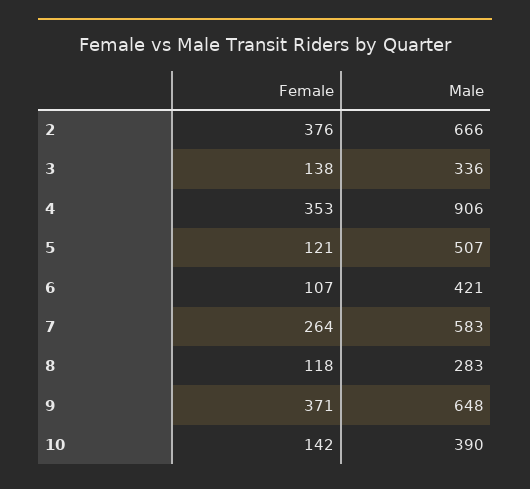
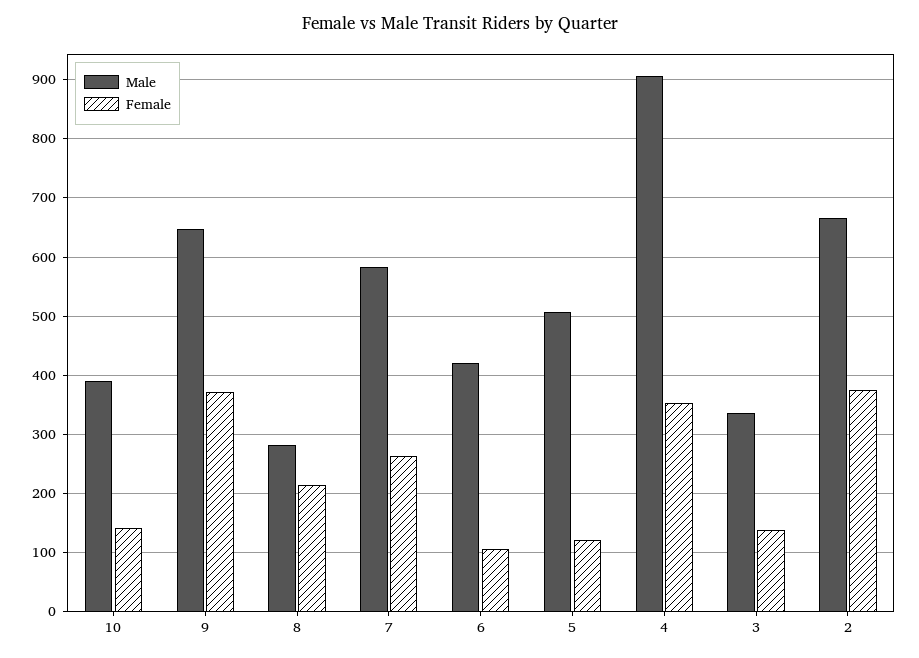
  {
    "Female": {
      "2": 376,
      "3": 138,
      "4": 353,
      "5": 121,
      "6": 107,
      "7": 264,
-     "8": 118,
+     "8": 220,
      "9": 371,
      "10": 142
    },
    "Male": {
      "2": 666,
      "3": 336,
      "4": 906,
      "5": 507,
      "6": 421,
      "7": 583,
      "8": 283,
      "9": 648,
      "10": 390
    }
  }

